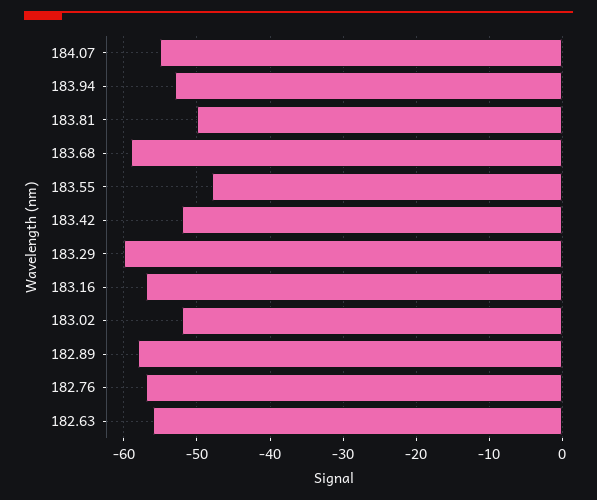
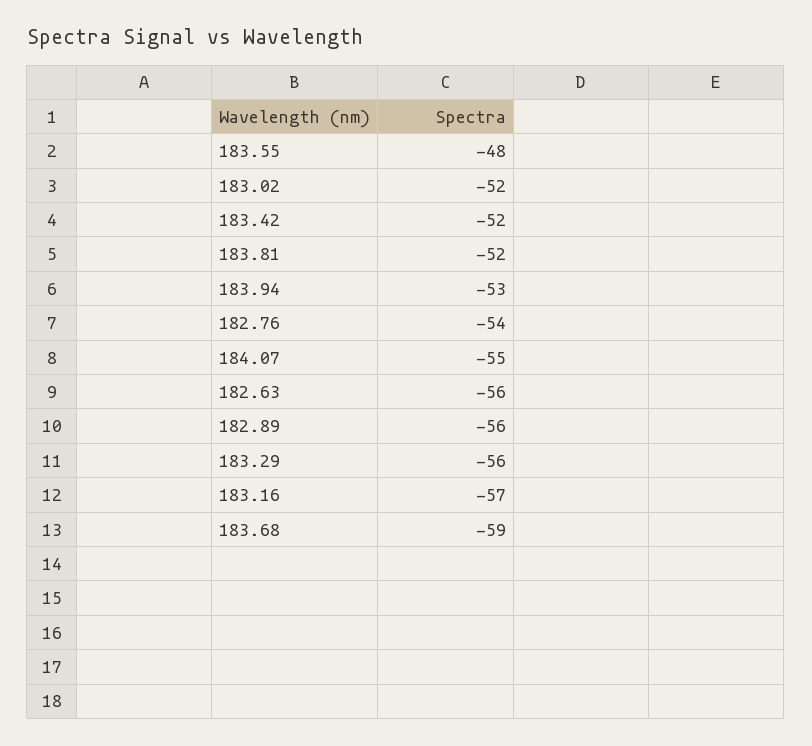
  {
    "184.07": -55,
    "183.94": -53,
-   "183.81": -50,
+   "183.81": -52,
    "183.68": -59,
    "183.55": -48,
    "183.42": -52,
-   "183.29": -60,
+   "183.29": -56,
    "183.16": -57,
    "183.02": -52,
-   "182.89": -58,
+   "182.89": -56,
-   "182.76": -57,
+   "182.76": -54,
    "182.63": -56
  }

